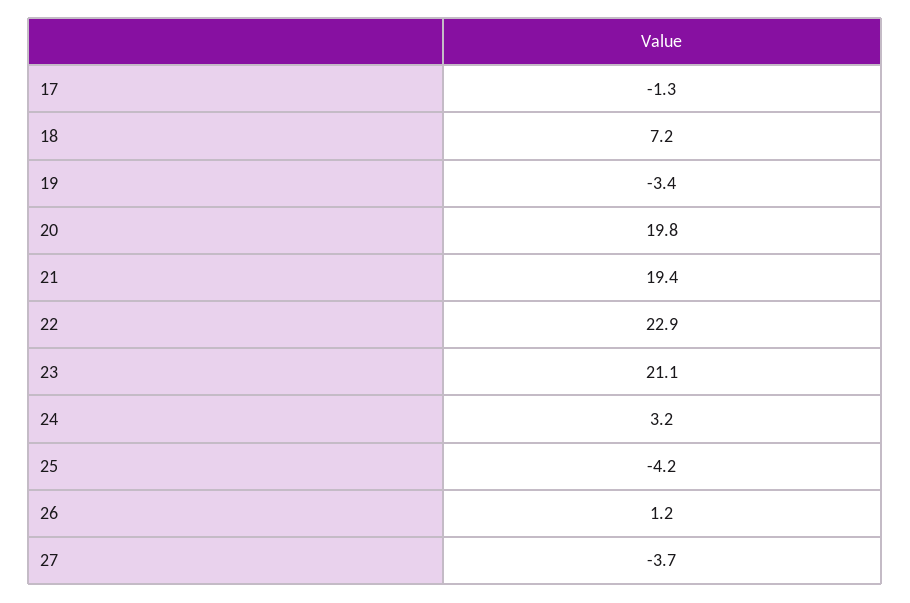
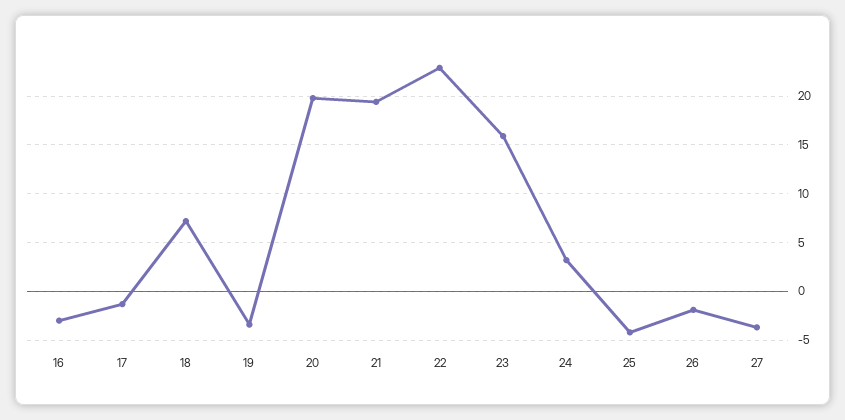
  {
    "17": -1.3,
    "18": 7.2,
    "19": -3.4,
    "20": 19.8,
    "21": 19.4,
    "22": 22.9,
-   "23": 21.1,
+   "23": 16,
    "24": 3.2,
    "25": -4.2,
-   "26": 1.2,
+   "26": -2,
-   "27": -3.7
+   "27": -3.7,
+   "16": -3
  }

